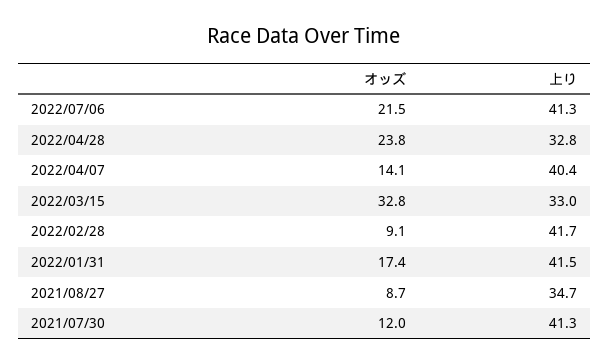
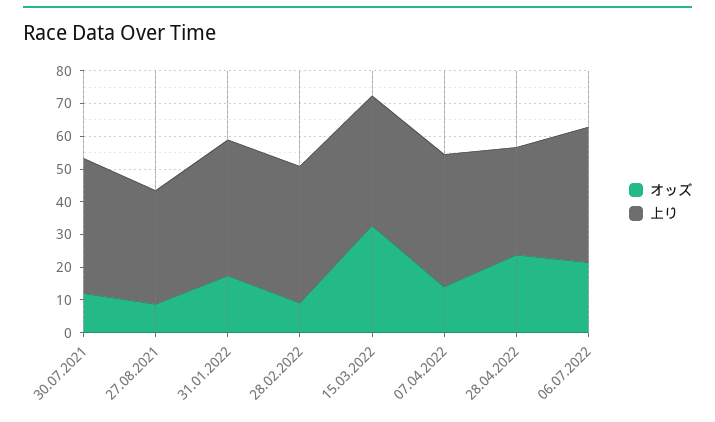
  {
    "オッズ": {
      "2022/07/06": 21.5,
      "2022/04/28": 23.8,
      "2022/04/07": 14.1,
      "2022/03/15": 32.8,
      "2022/02/28": 9.1,
      "2022/01/31": 17.4,
      "2021/08/27": 8.7,
      "2021/07/30": 12
    },
    "上り": {
      "2022/07/06": 41.3,
      "2022/04/28": 32.8,
      "2022/04/07": 40.4,
-     "2022/03/15": 33,
+     "2022/03/15": 40,
      "2022/02/28": 41.7,
      "2022/01/31": 41.5,
      "2021/08/27": 34.7,
      "2021/07/30": 41.3
    }
  }

